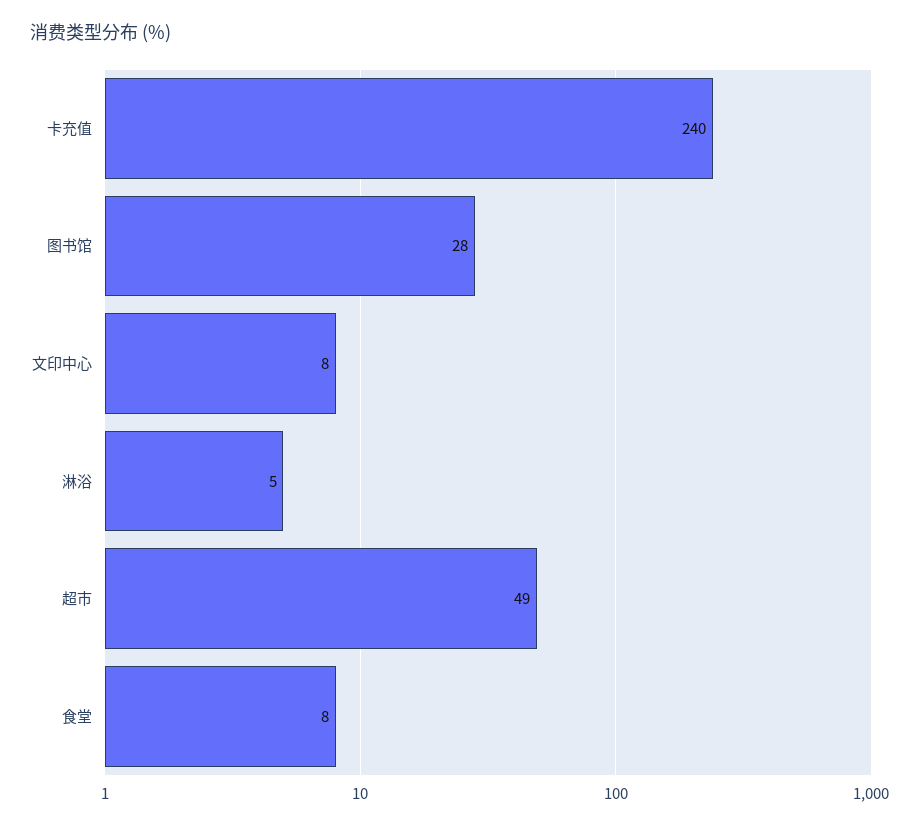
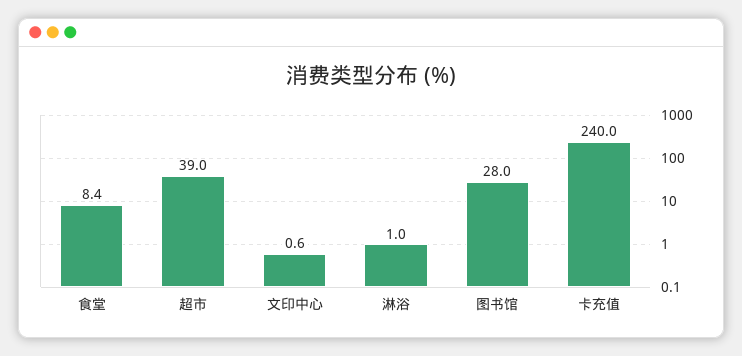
  {
    "卡充值": 240,
    "图书馆": 28,
-   "文印中心": 8,
+   "文印中心": 0.6,
-   "淋浴": 5,
+   "淋浴": 1,
-   "超市": 49,
+   "超市": 39,
    "食堂": 8.4
  }

